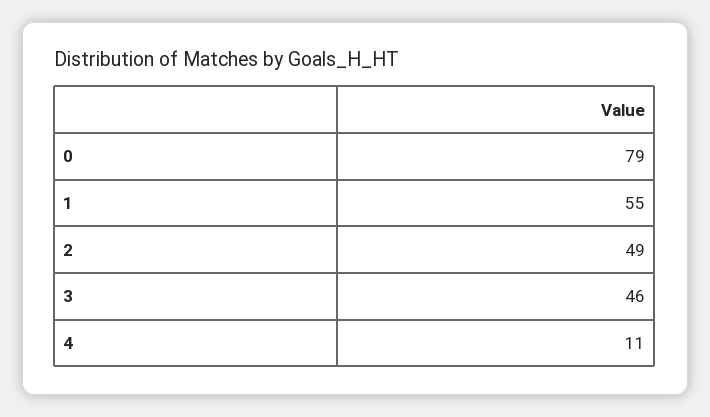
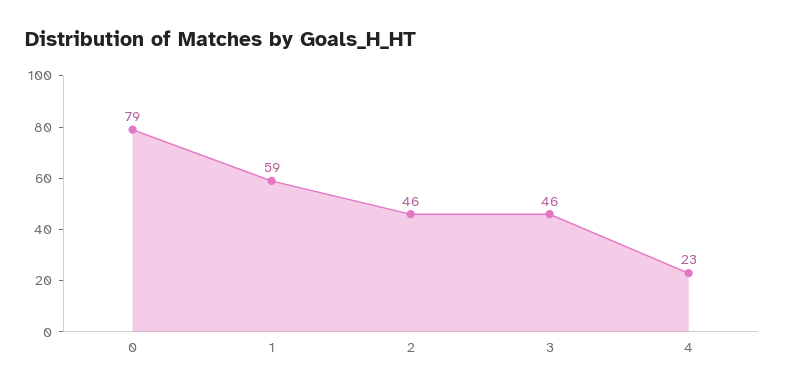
  {
    "0": 79,
-   "1": 55,
+   "1": 59,
-   "2": 49,
+   "2": 46,
    "3": 46,
-   "4": 11
+   "4": 23
  }

